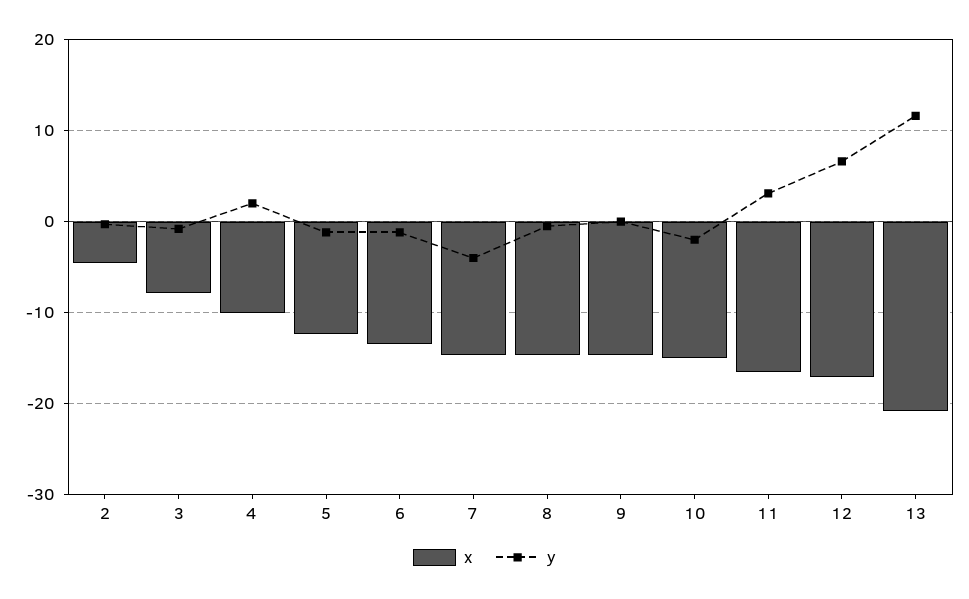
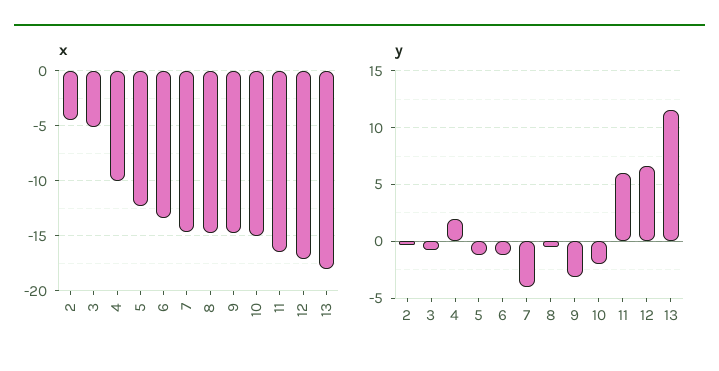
  {
    "x": {
      "2": -5,
-     "3": -8,
+     "3": -5,
      "4": -10,
      "5": -12,
      "6": -13,
      "7": -15,
      "8": -15,
      "9": -15,
      "10": -15,
      "11": -17,
      "12": -17,
-     "13": -21
+     "13": -18
    },
    "y": {
      "2": 0,
      "3": -1,
      "4": 2,
      "5": -1,
      "6": -1,
      "7": -4,
      "8": -1,
-     "9": 0,
+     "9": -3,
      "10": -2,
-     "11": 3,
+     "11": 6,
      "12": 7,
      "13": 12
    }
  }

